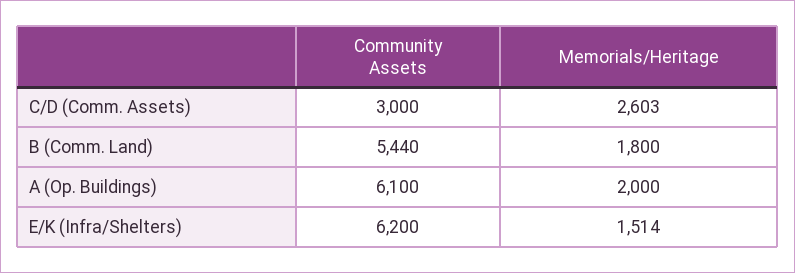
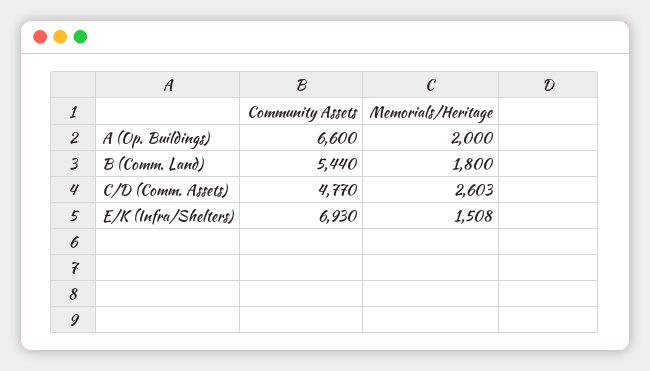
  {
    "Community Assets": {
-     "C/D (Comm. Assets)": 3000,
+     "C/D (Comm. Assets)": 4770,
      "B (Comm. Land)": 5440,
-     "A (Op. Buildings)": 6100,
+     "A (Op. Buildings)": 6600,
-     "E/K (Infra/Shelters)": 6200
+     "E/K (Infra/Shelters)": 6930
    },
    "Memorials/Heritage": {
      "C/D (Comm. Assets)": 2603,
      "B (Comm. Land)": 1800,
      "A (Op. Buildings)": 2000,
-     "E/K (Infra/Shelters)": 1514
+     "E/K (Infra/Shelters)": 1508
    }
  }

